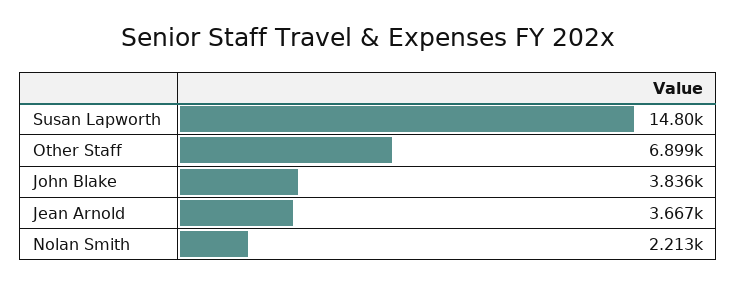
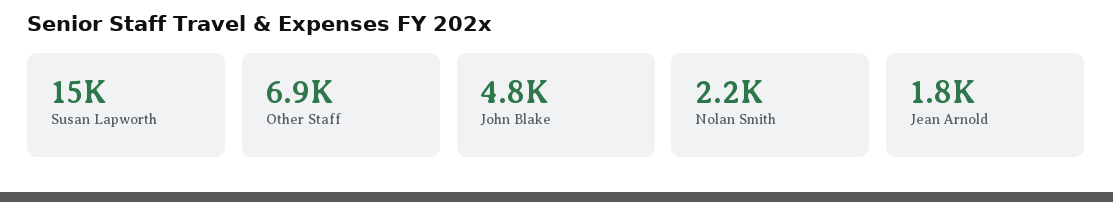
  {
    "Susan Lapworth": 14800,
    "Other Staff": 6899,
-   "John Blake": 3836,
+   "John Blake": 4800,
-   "Jean Arnold": 3667,
+   "Jean Arnold": 1800,
    "Nolan Smith": 2213
  }

